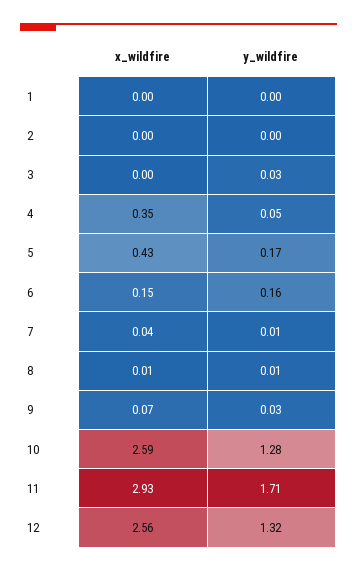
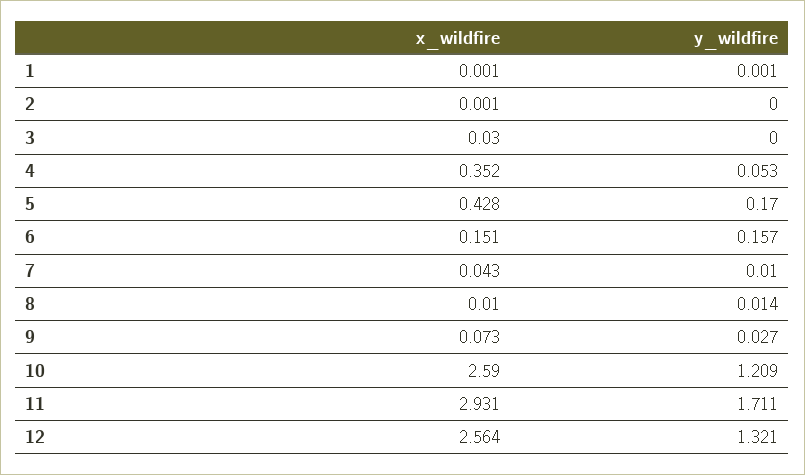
  {
    "x_wildfire": {
      "1": 0.001,
      "2": 0.001,
-     "3": 0,
+     "3": 0.03,
      "4": 0.352,
      "5": 0.428,
      "6": 0.151,
      "7": 0.043,
      "8": 0.01,
      "9": 0.073,
      "10": 2.59,
      "11": 2.931,
      "12": 2.564
    },
    "y_wildfire": {
      "1": 0.001,
      "2": 0,
-     "3": 0.03,
+     "3": 0,
      "4": 0.053,
      "5": 0.17,
      "6": 0.157,
      "7": 0.01,
      "8": 0.014,
      "9": 0.027,
-     "10": 1.28,
+     "10": 1.209,
      "11": 1.711,
      "12": 1.321
    }
  }

